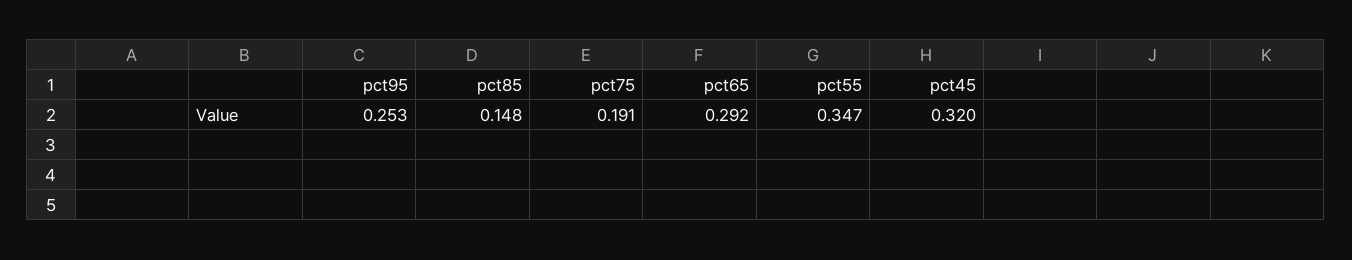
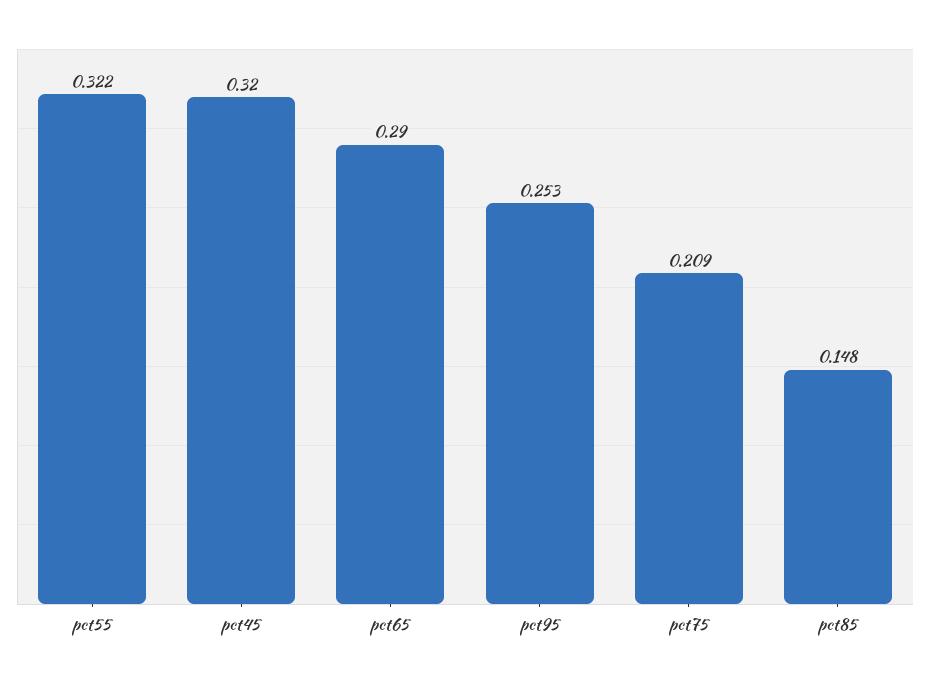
  {
    "pct95": 0.253,
    "pct85": 0.148,
-   "pct75": 0.191,
+   "pct75": 0.209,
-   "pct65": 0.292,
+   "pct65": 0.29,
-   "pct55": 0.347,
+   "pct55": 0.322,
    "pct45": 0.32
  }

